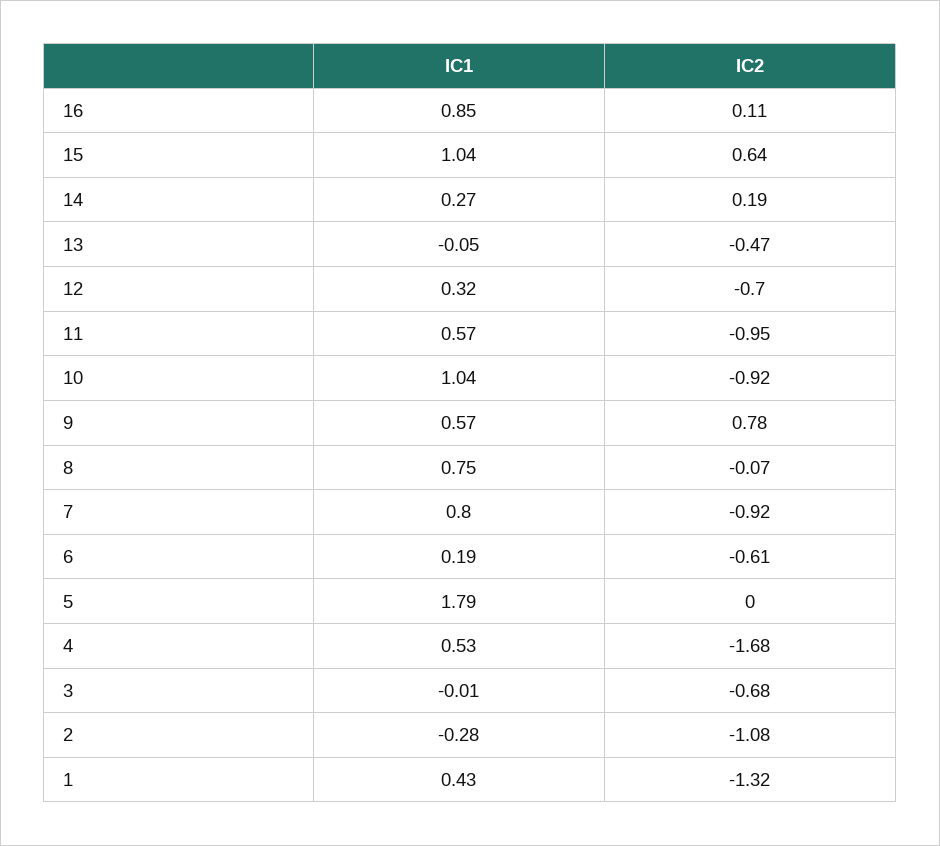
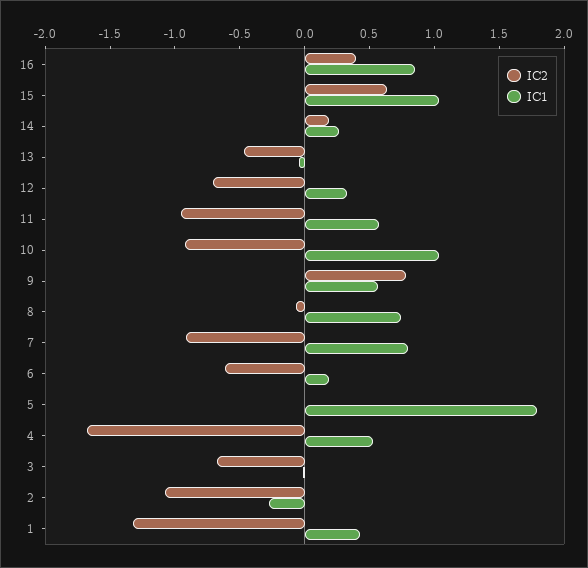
  {
    "IC1": {
      "16": 0.85,
      "15": 1.04,
      "14": 0.27,
      "13": -0.05,
      "12": 0.32,
      "11": 0.57,
      "10": 1.04,
      "9": 0.57,
      "8": 0.75,
      "7": 0.8,
      "6": 0.19,
      "5": 1.79,
      "4": 0.53,
      "3": -0.01,
      "2": -0.28,
      "1": 0.43
    },
    "IC2": {
-     "16": 0.11,
+     "16": 0.4,
      "15": 0.64,
      "14": 0.19,
      "13": -0.47,
      "12": -0.7,
      "11": -0.95,
      "10": -0.92,
      "9": 0.78,
      "8": -0.07,
      "7": -0.92,
      "6": -0.61,
      "5": 0,
      "4": -1.68,
      "3": -0.68,
      "2": -1.08,
      "1": -1.32
    }
  }

